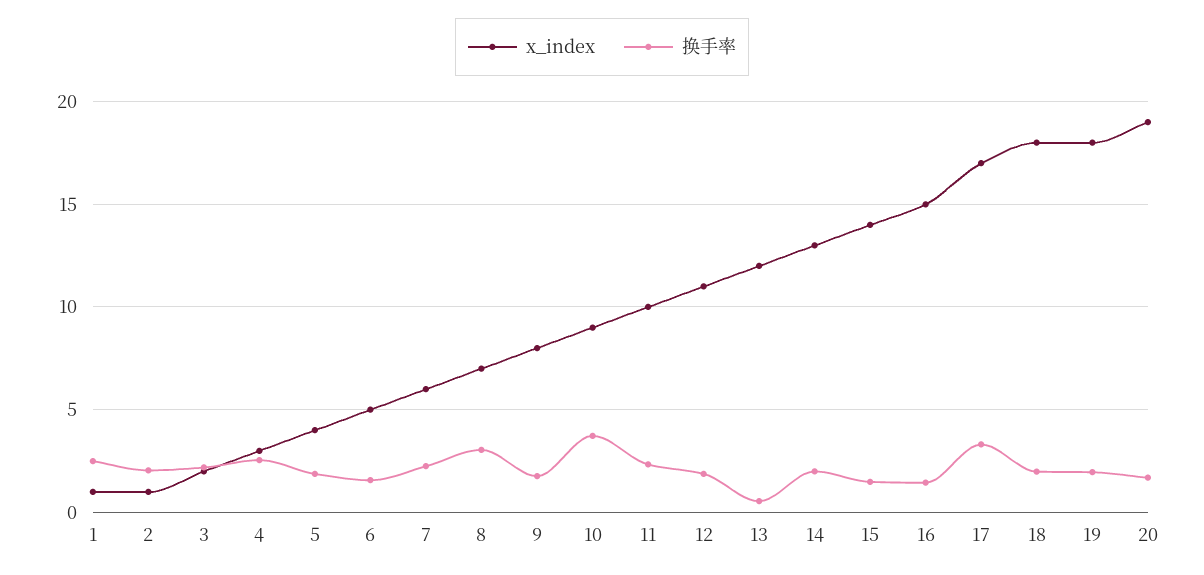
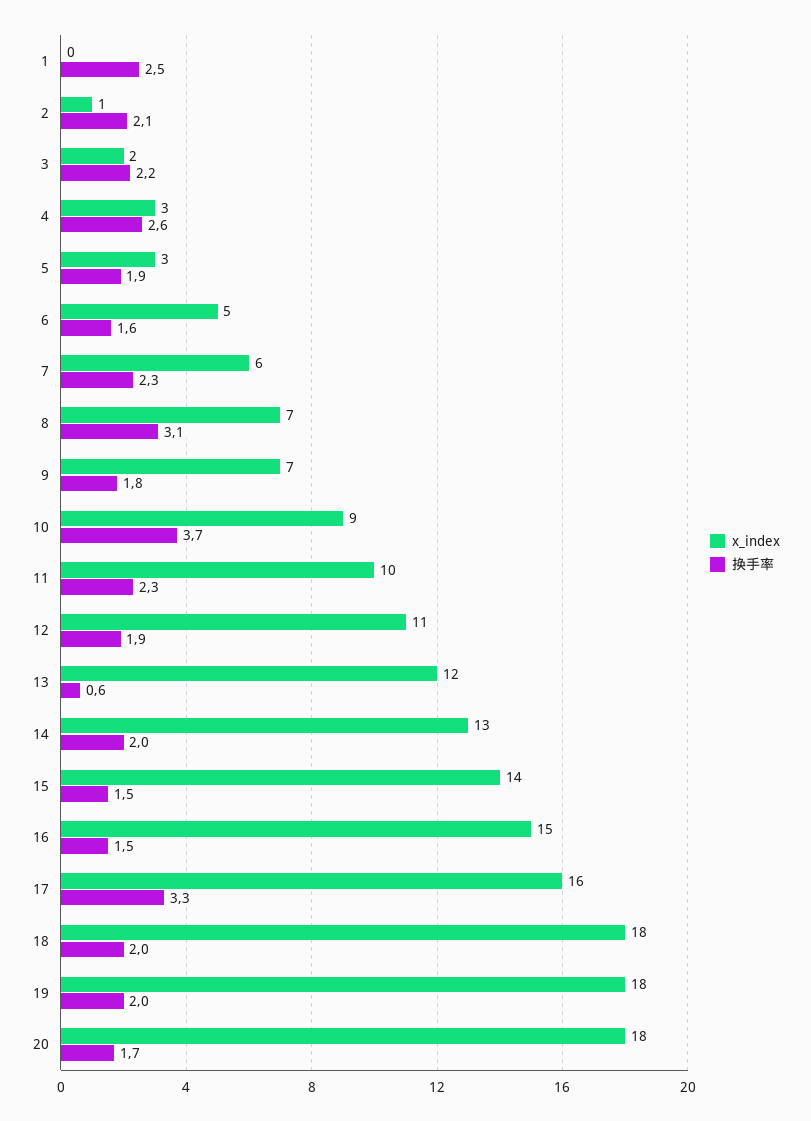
  {
    "x_index": {
-     "1": 1,
+     "1": 0,
      "2": 1,
      "3": 2,
      "4": 3,
-     "5": 4,
+     "5": 3,
      "6": 5,
      "7": 6,
      "8": 7,
-     "9": 8,
+     "9": 7,
      "10": 9,
      "11": 10,
      "12": 11,
      "13": 12,
      "14": 13,
      "15": 14,
      "16": 15,
-     "17": 17,
+     "17": 16,
      "18": 18,
      "19": 18,
-     "20": 19
+     "20": 18
    },
    "换手率": {
      "1": 2.5,
      "2": 2.1,
      "3": 2.2,
      "4": 2.6,
      "5": 1.9,
      "6": 1.6,
      "7": 2.3,
      "8": 3.1,
      "9": 1.8,
      "10": 3.7,
      "11": 2.3,
      "12": 1.9,
      "13": 0.6,
      "14": 2,
      "15": 1.5,
      "16": 1.5,
      "17": 3.3,
      "18": 2,
      "19": 2,
      "20": 1.7
    }
  }

